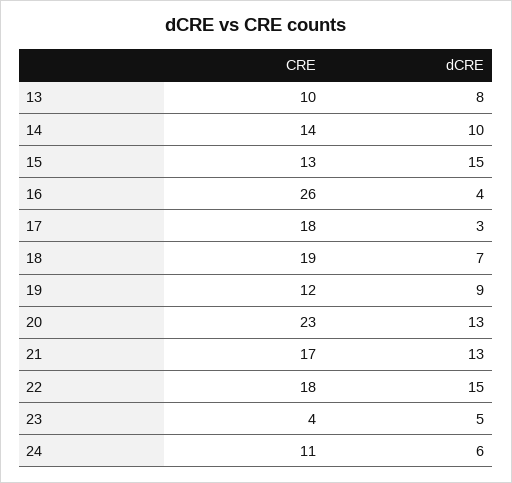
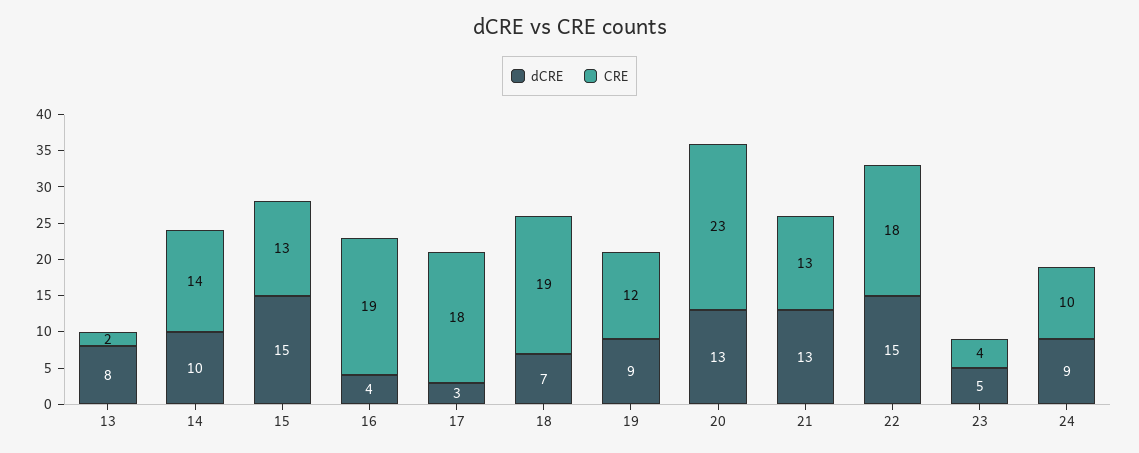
  {
    "CRE": {
-     "13": 10,
+     "13": 2,
      "14": 14,
      "15": 13,
-     "16": 26,
+     "16": 19,
      "17": 18,
      "18": 19,
      "19": 12,
      "20": 23,
-     "21": 17,
+     "21": 13,
      "22": 18,
      "23": 4,
-     "24": 11
+     "24": 10
    },
    "dCRE": {
      "13": 8,
      "14": 10,
      "15": 15,
      "16": 4,
      "17": 3,
      "18": 7,
      "19": 9,
      "20": 13,
      "21": 13,
      "22": 15,
      "23": 5,
-     "24": 6
+     "24": 9
    }
  }

